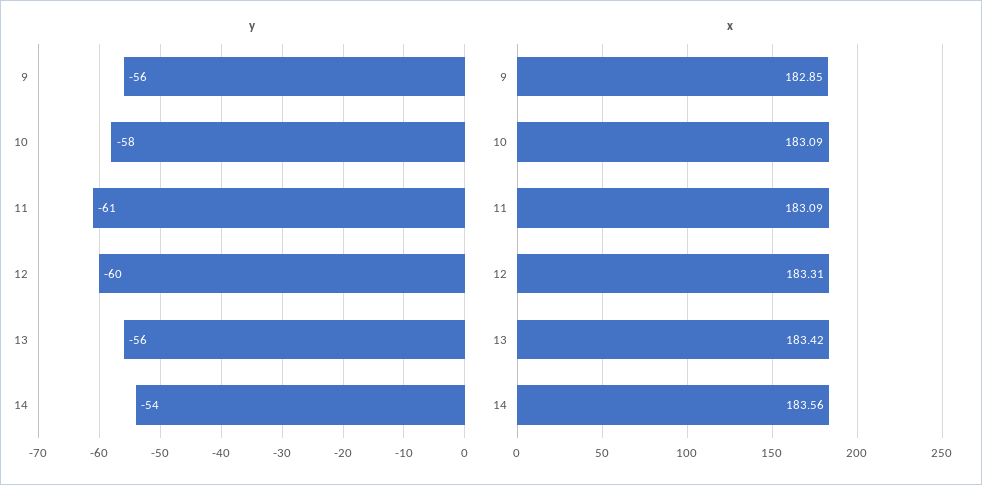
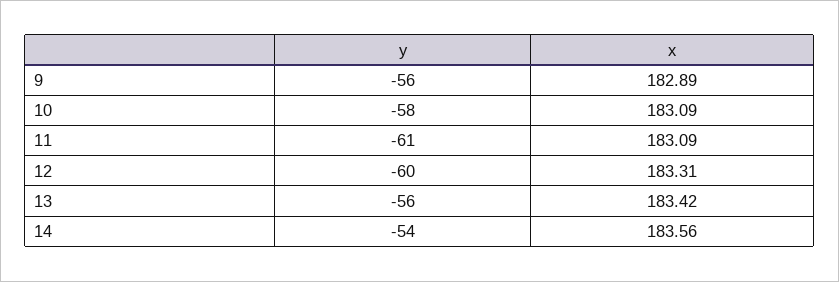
  {
    "y": {
      "9": -56,
      "10": -58,
      "11": -61,
      "12": -60,
      "13": -56,
      "14": -54
    },
    "x": {
-     "9": 182.85,
+     "9": 182.89,
      "10": 183.09,
      "11": 183.09,
      "12": 183.31,
      "13": 183.42,
      "14": 183.56
    }
  }

